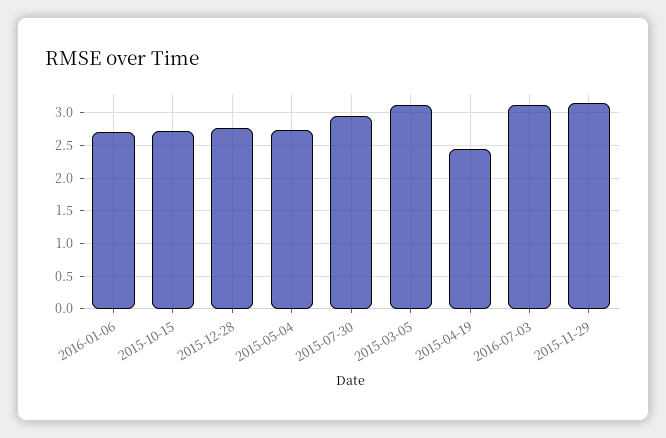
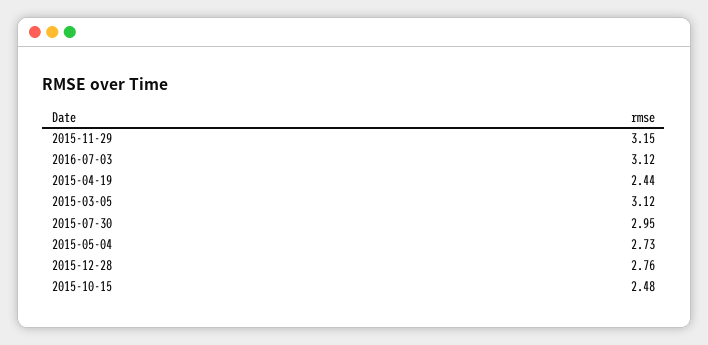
  {
-   "2016-01-06": 2.7,
-   "2015-10-15": 2.7,
+   "2015-10-15": 2.48,
    "2015-12-28": 2.76,
    "2015-05-04": 2.73,
    "2015-07-30": 2.95,
    "2015-03-05": 3.12,
    "2015-04-19": 2.44,
    "2016-07-03": 3.12,
    "2015-11-29": 3.15
  }

